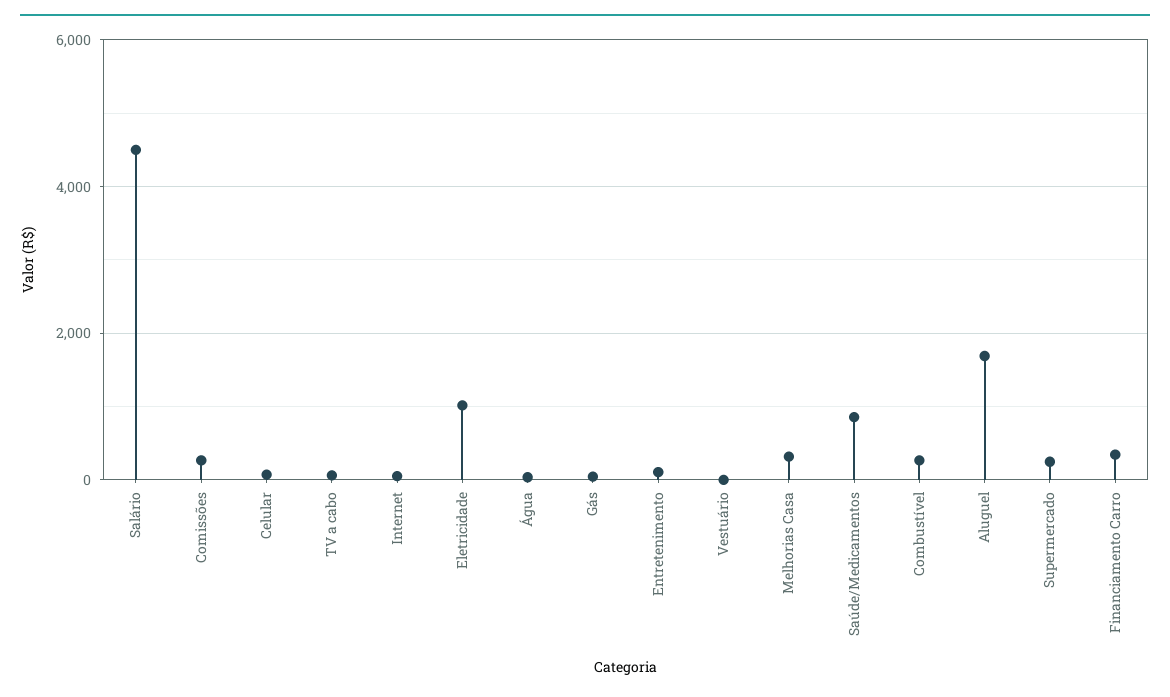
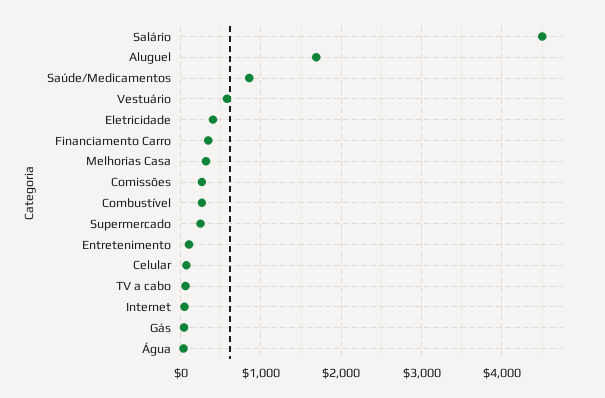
  {
    "Salário": 4500,
    "Comissões": 300,
    "Celular": 100,
    "TV a cabo": 100,
    "Internet": 100,
-   "Eletricidade": 1000,
+   "Eletricidade": 400,
    "Água": 0,
    "Gás": 0,
    "Entretenimento": 100,
-   "Vestuário": 0,
+   "Vestuário": 600,
    "Melhorias Casa": 300,
    "Saúde/Medicamentos": 900,
    "Combustível": 300,
    "Aluguel": 1700,
    "Supermercado": 200,
    "Financiamento Carro": 300
  }

